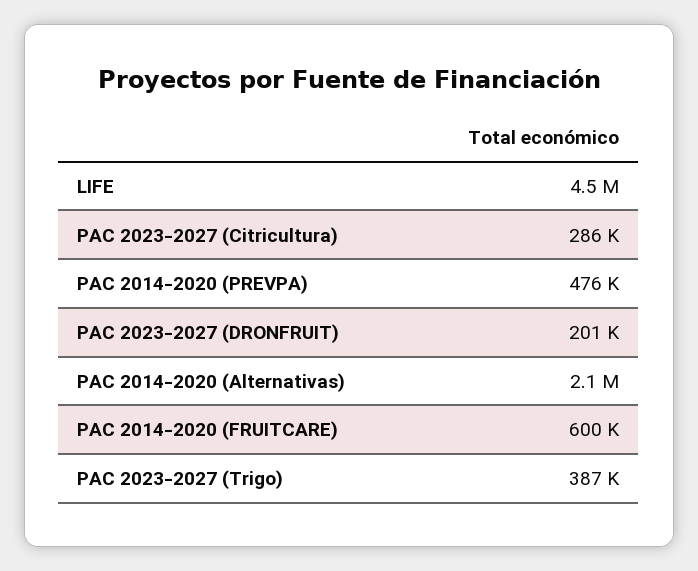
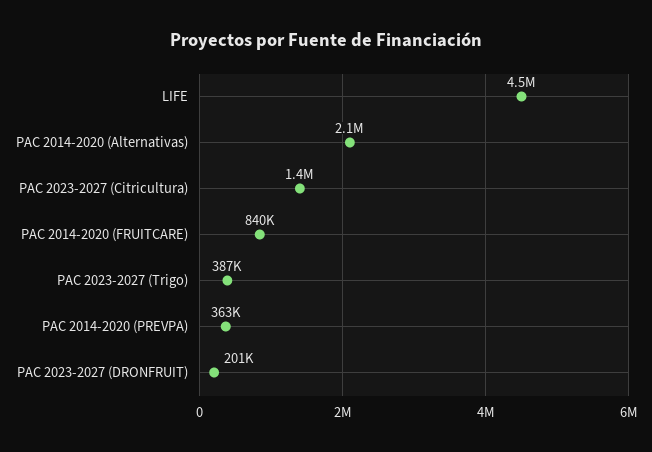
  {
    "LIFE": 4500000,
-   "PAC 2023-2027 (Citricultura)": 286000,
+   "PAC 2023-2027 (Citricultura)": 1400000,
-   "PAC 2014-2020 (PREVPA)": 476000,
+   "PAC 2014-2020 (PREVPA)": 363000,
    "PAC 2023-2027 (DRONFRUIT)": 201000,
    "PAC 2014-2020 (Alternativas)": 2100000,
-   "PAC 2014-2020 (FRUITCARE)": 600000,
+   "PAC 2014-2020 (FRUITCARE)": 840000,
    "PAC 2023-2027 (Trigo)": 387000
  }

